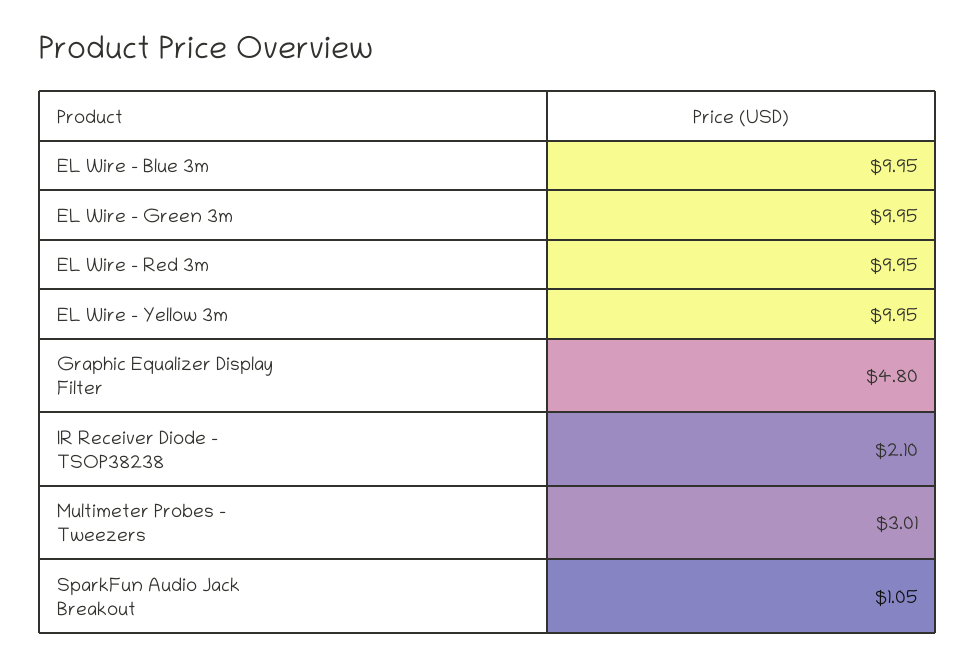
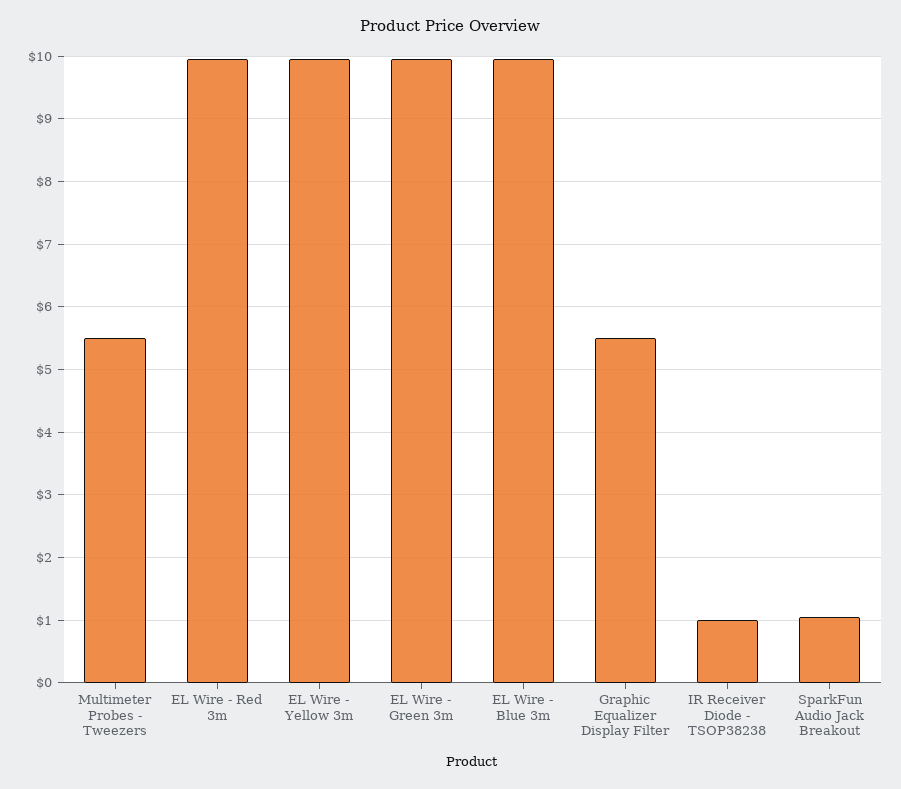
  {
    "EL Wire - Blue 3m": 9.95,
    "EL Wire - Green 3m": 9.95,
    "EL Wire - Red 3m": 9.95,
    "EL Wire - Yellow 3m": 9.95,
-   "Graphic Equalizer Display Filter": 4.8,
+   "Graphic Equalizer Display Filter": 5.5,
-   "IR Receiver Diode - TSOP38238": 2.1,
+   "IR Receiver Diode - TSOP38238": 1,
-   "Multimeter Probes - Tweezers": 3.01,
+   "Multimeter Probes - Tweezers": 5.5,
    "SparkFun Audio Jack Breakout": 1.05
  }

